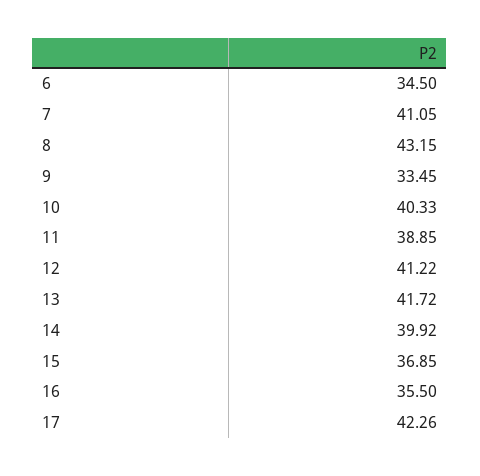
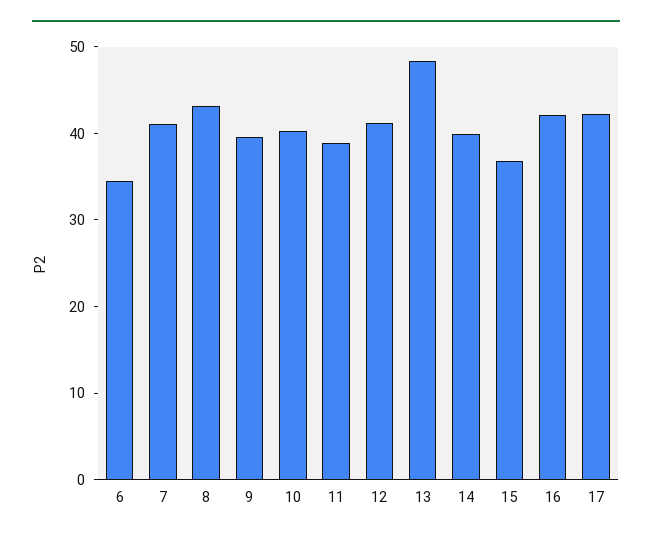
  {
    "6": 34.5,
    "7": 41.05,
    "8": 43.15,
-   "9": 33.45,
+   "9": 40,
    "10": 40.33,
    "11": 38.85,
    "12": 41.22,
-   "13": 41.72,
+   "13": 48,
    "14": 39.92,
    "15": 36.85,
-   "16": 35.5,
+   "16": 42,
    "17": 42.26
  }

